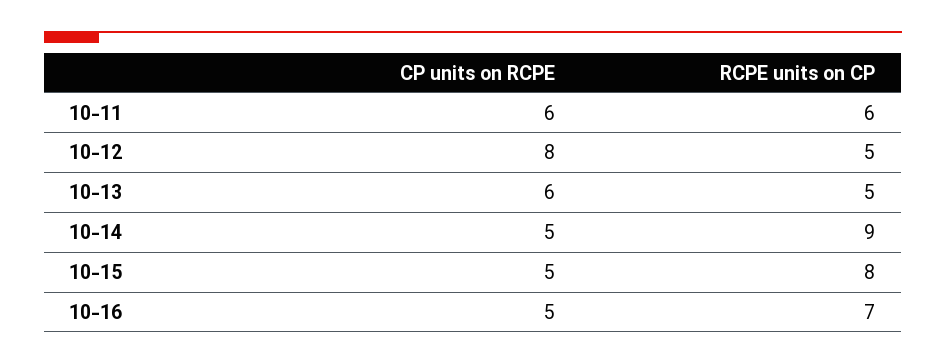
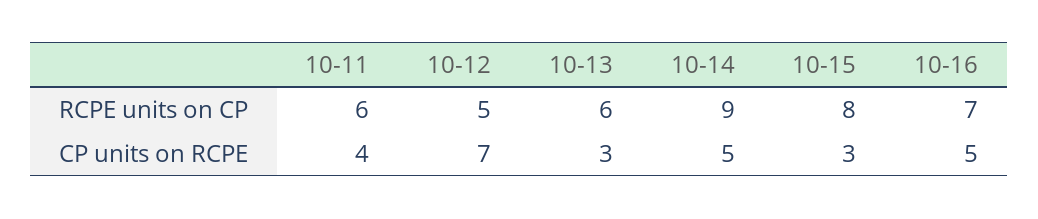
  {
    "CP units on RCPE": {
-     "10-11": 6,
+     "10-11": 4,
-     "10-12": 8,
+     "10-12": 7,
-     "10-13": 6,
+     "10-13": 3,
      "10-14": 5,
-     "10-15": 5,
+     "10-15": 3,
      "10-16": 5
    },
    "RCPE units on CP": {
      "10-11": 6,
      "10-12": 5,
-     "10-13": 5,
+     "10-13": 6,
      "10-14": 9,
      "10-15": 8,
      "10-16": 7
    }
  }

